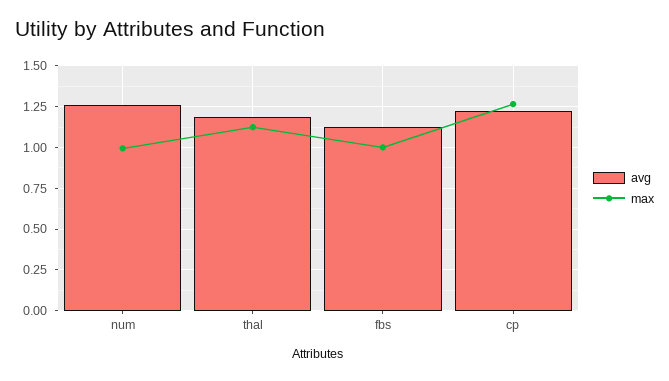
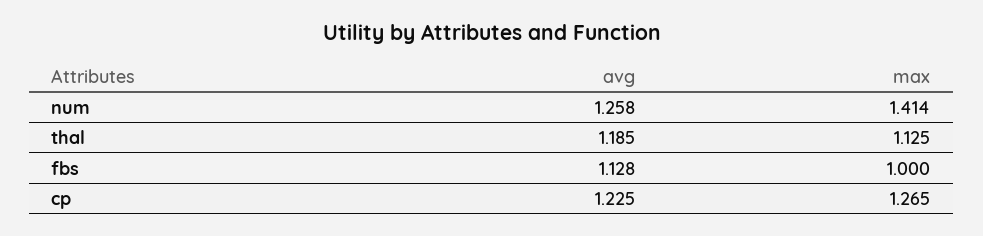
  {
    "avg": {
      "num": 1.258,
      "thal": 1.185,
      "fbs": 1.128,
      "cp": 1.225
    },
    "max": {
-     "num": 1,
+     "num": 1.414,
      "thal": 1.125,
      "fbs": 1,
      "cp": 1.265
    }
  }

